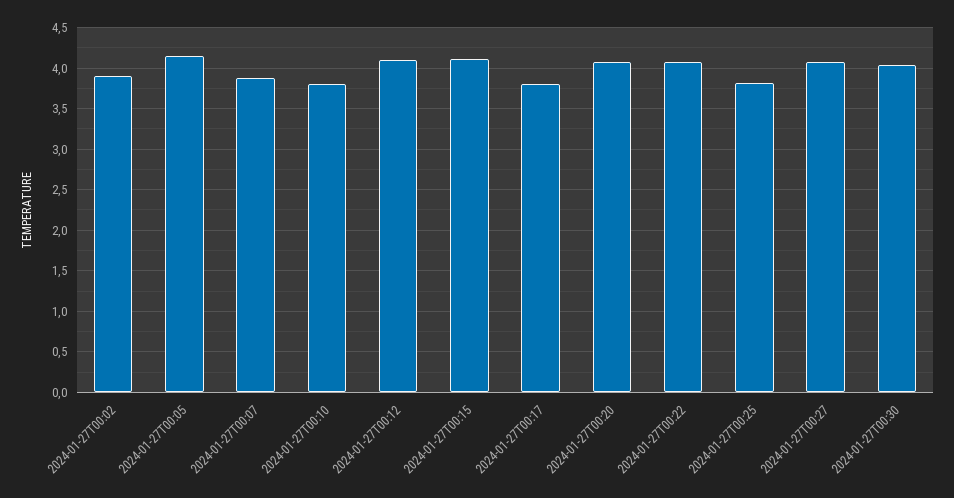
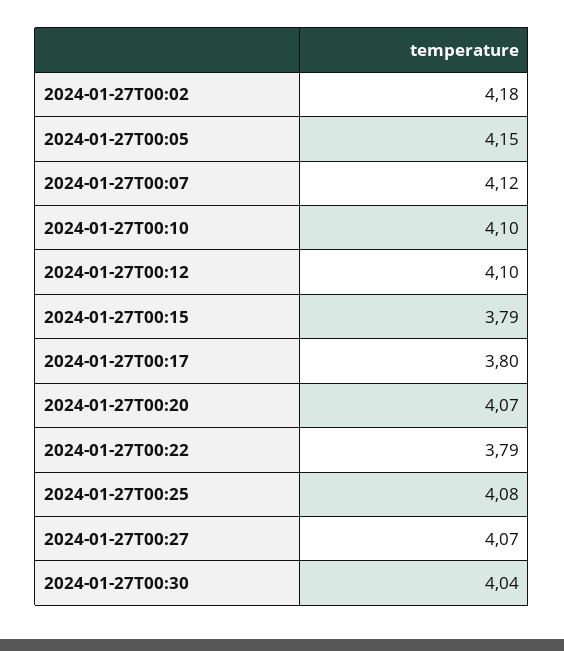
  {
-   "2024-01-27T00:02": 3.9,
+   "2024-01-27T00:02": 4.18,
    "2024-01-27T00:05": 4.15,
-   "2024-01-27T00:07": 3.9,
+   "2024-01-27T00:07": 4.12,
-   "2024-01-27T00:10": 3.8,
+   "2024-01-27T00:10": 4.1,
    "2024-01-27T00:12": 4.1,
-   "2024-01-27T00:15": 4.1,
+   "2024-01-27T00:15": 3.79,
    "2024-01-27T00:17": 3.8,
    "2024-01-27T00:20": 4.07,
-   "2024-01-27T00:22": 4.1,
+   "2024-01-27T00:22": 3.79,
-   "2024-01-27T00:25": 3.8,
+   "2024-01-27T00:25": 4.08,
    "2024-01-27T00:27": 4.07,
    "2024-01-27T00:30": 4.04
  }

